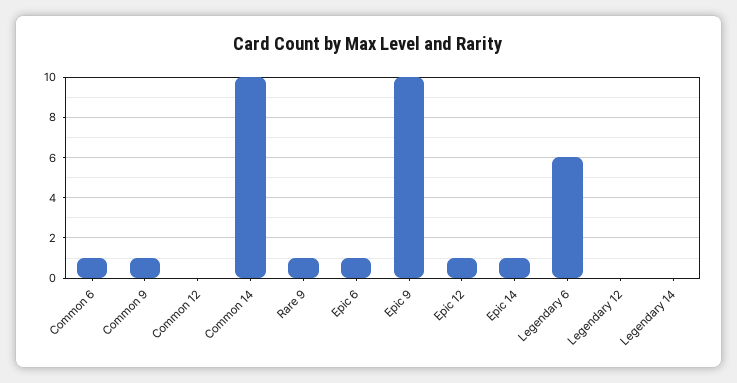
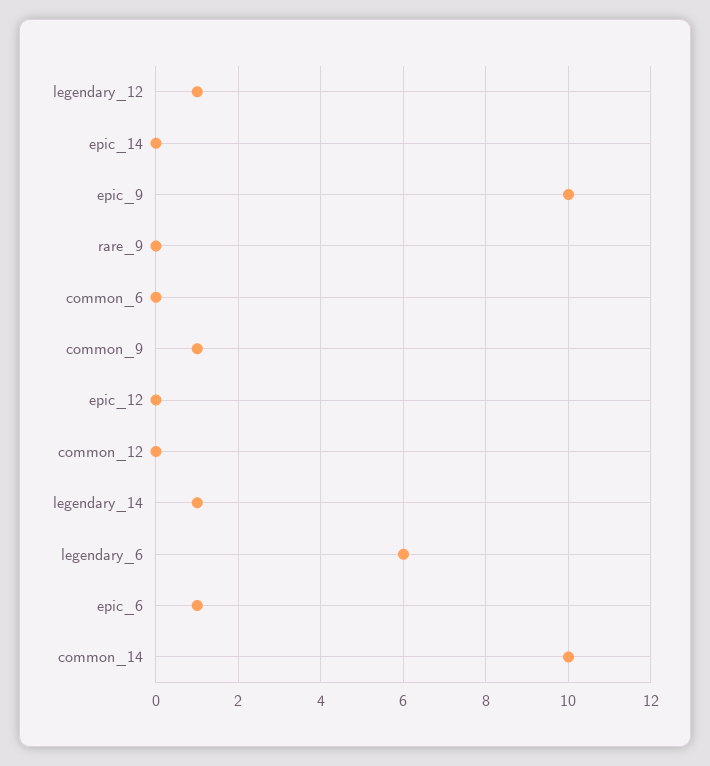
  {
-   "Common 6": 1,
+   "Common 6": 0,
    "Common 9": 1,
    "Common 12": 0,
    "Common 14": 10,
-   "Rare 9": 1,
+   "Rare 9": 0,
    "Epic 6": 1,
    "Epic 9": 10,
-   "Epic 12": 1,
+   "Epic 12": 0,
-   "Epic 14": 1,
+   "Epic 14": 0,
    "Legendary 6": 6,
-   "Legendary 12": 0,
+   "Legendary 12": 1,
-   "Legendary 14": 0
+   "Legendary 14": 1
  }

